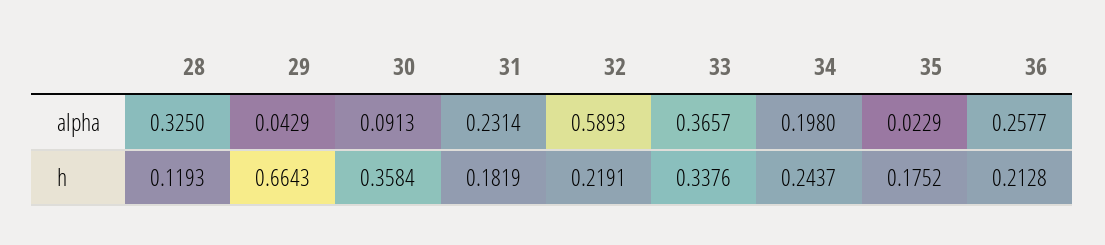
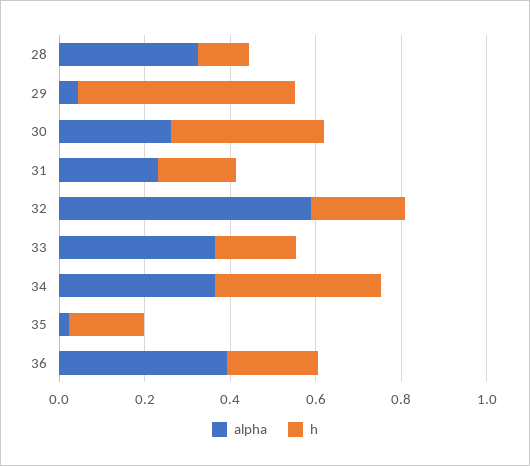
  {
    "alpha": {
      "28": 0.325,
      "29": 0.0429,
-     "30": 0.0913,
+     "30": 0.25,
      "31": 0.2314,
      "32": 0.5893,
      "33": 0.3657,
-     "34": 0.198,
+     "34": 0.35,
      "35": 0.0229,
-     "36": 0.2577
+     "36": 0.4
    },
    "h": {
      "28": 0.1193,
-     "29": 0.6643,
+     "29": 0.5,
      "30": 0.3584,
      "31": 0.1819,
      "32": 0.2191,
-     "33": 0.3376,
+     "33": 0.2,
-     "34": 0.2437,
+     "34": 0.4,
      "35": 0.1752,
      "36": 0.2128
    }
  }

